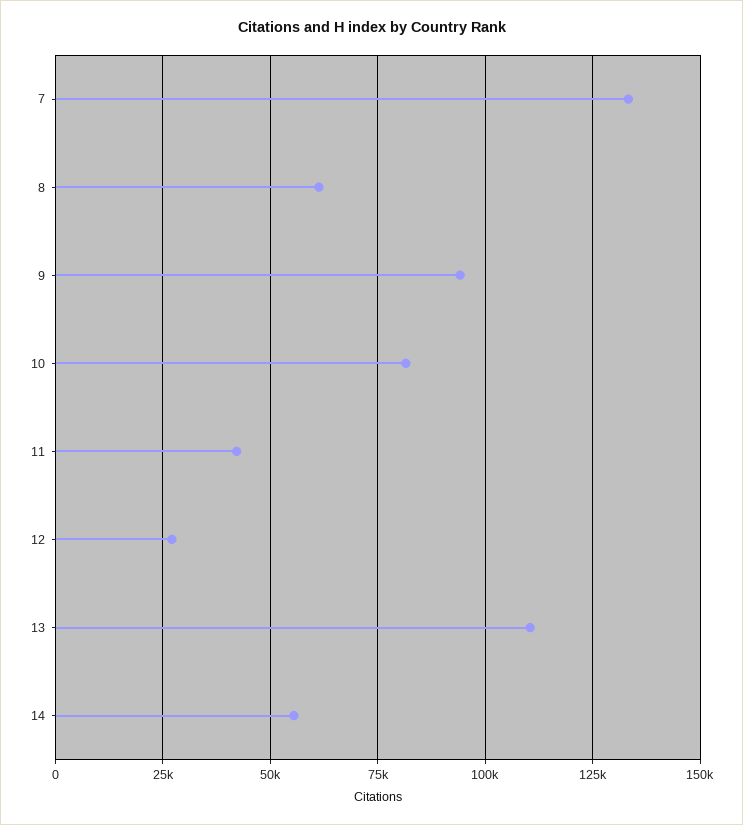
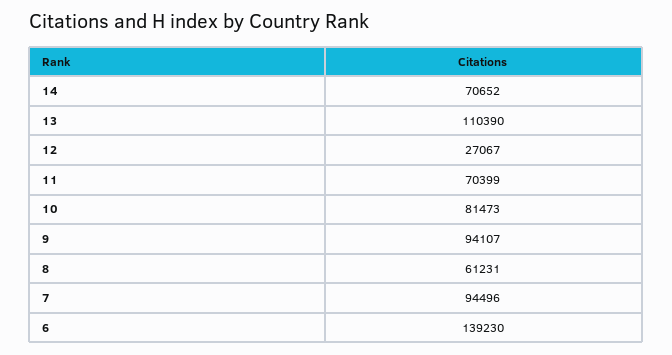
  {
-   "7": 132500,
+   "7": 94496,
    "8": 61231,
    "9": 94107,
    "10": 81473,
-   "11": 42500,
+   "11": 70399,
    "12": 27067,
    "13": 110390,
-   "14": 55000
+   "14": 70652,
+   "6": 139230
  }

